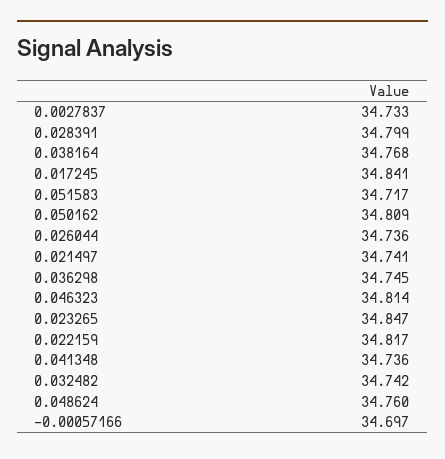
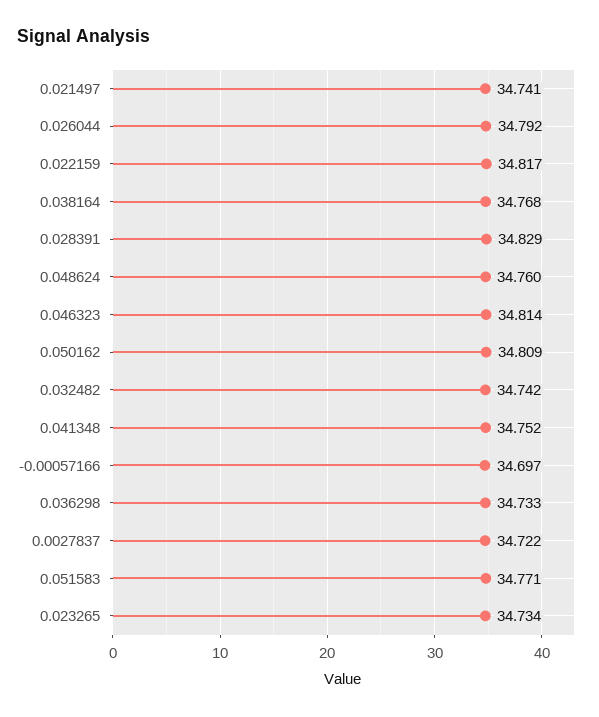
  {
-   "0.0027837": 34.733,
+   "0.0027837": 34.722,
-   "0.028391": 34.799,
+   "0.028391": 34.829,
    "0.038164": 34.768,
-   "0.017245": 34.841,
-   "0.051583": 34.717,
+   "0.051583": 34.771,
    "0.050162": 34.809,
-   "0.026044": 34.736,
+   "0.026044": 34.792,
    "0.021497": 34.741,
-   "0.036298": 34.745,
+   "0.036298": 34.733,
    "0.046323": 34.814,
-   "0.023265": 34.847,
+   "0.023265": 34.734,
    "0.022159": 34.817,
-   "0.041348": 34.736,
+   "0.041348": 34.752,
    "0.032482": 34.742,
    "0.048624": 34.76,
    "-0.00057166": 34.697
  }

